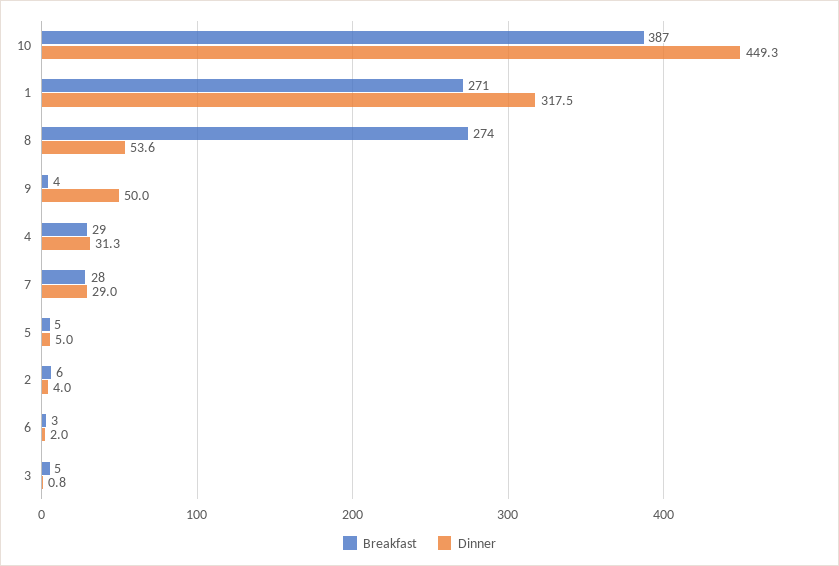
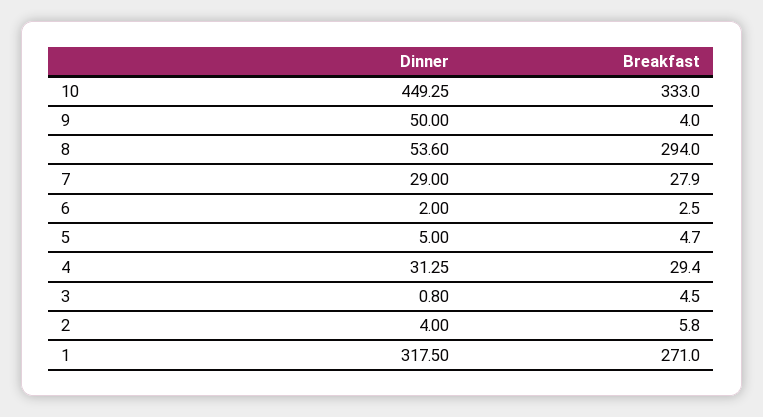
  {
    "Breakfast": {
-     "10": 387,
+     "10": 333,
      "1": 271,
-     "8": 274,
+     "8": 294,
      "9": 4,
      "4": 29.4,
      "7": 27.9,
      "5": 4.7,
      "2": 5.8,
      "6": 2.5,
      "3": 4.5
    },
    "Dinner": {
      "10": 449.25,
      "1": 317.5,
      "8": 53.6,
      "9": 50,
      "4": 31.25,
      "7": 29,
      "5": 5,
      "2": 4,
      "6": 2,
      "3": 0.8
    }
  }

